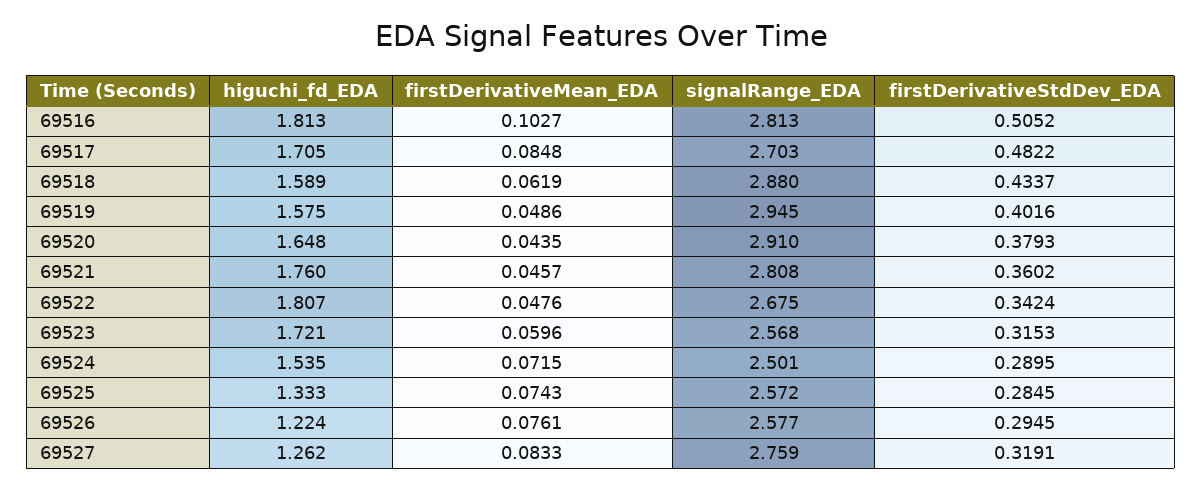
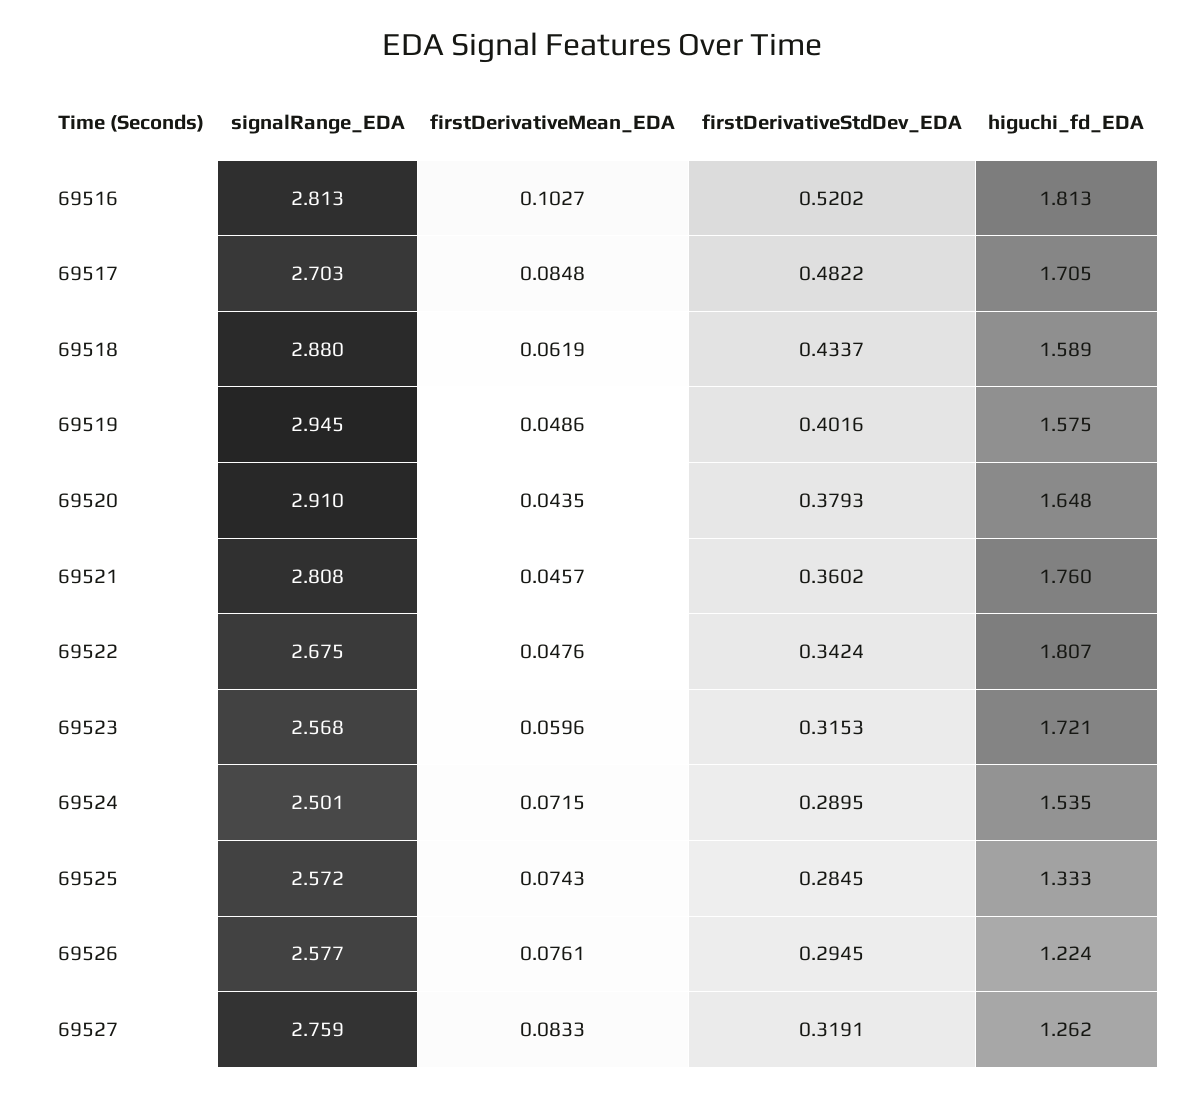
  {
    "higuchi_fd_EDA": {
      "69516": 1.813,
      "69517": 1.705,
      "69518": 1.589,
      "69519": 1.575,
      "69520": 1.648,
      "69521": 1.76,
      "69522": 1.807,
      "69523": 1.721,
      "69524": 1.535,
      "69525": 1.333,
      "69526": 1.224,
      "69527": 1.262
    },
    "firstDerivativeMean_EDA": {
      "69516": 0.1027,
      "69517": 0.0848,
      "69518": 0.0619,
      "69519": 0.0486,
      "69520": 0.0435,
      "69521": 0.0457,
      "69522": 0.0476,
      "69523": 0.0596,
      "69524": 0.0715,
      "69525": 0.0743,
      "69526": 0.0761,
      "69527": 0.0833
    },
    "signalRange_EDA": {
      "69516": 2.813,
      "69517": 2.703,
      "69518": 2.88,
      "69519": 2.945,
      "69520": 2.91,
      "69521": 2.808,
      "69522": 2.675,
      "69523": 2.568,
      "69524": 2.501,
      "69525": 2.572,
      "69526": 2.577,
      "69527": 2.759
    },
    "firstDerivativeStdDev_EDA": {
-     "69516": 0.5052,
+     "69516": 0.5202,
      "69517": 0.4822,
      "69518": 0.4337,
      "69519": 0.4016,
      "69520": 0.3793,
      "69521": 0.3602,
      "69522": 0.3424,
      "69523": 0.3153,
      "69524": 0.2895,
      "69525": 0.2845,
      "69526": 0.2945,
      "69527": 0.3191
    }
  }

